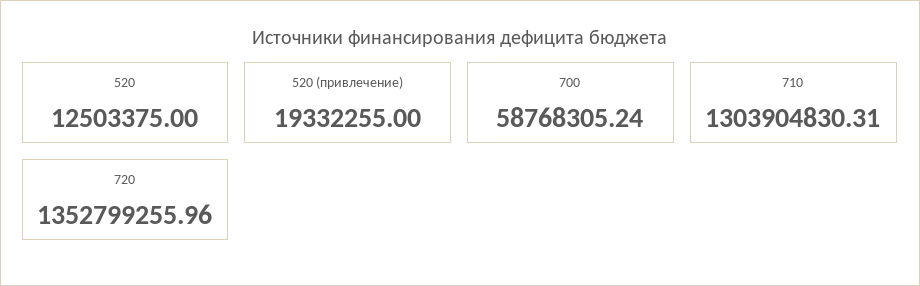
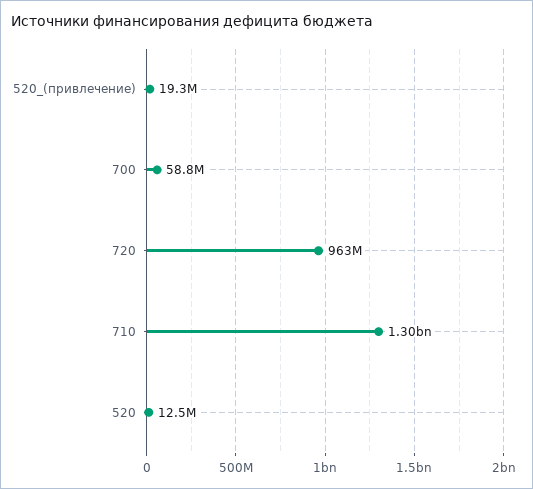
  {
    "520": 12503375,
    "520 (привлечение)": 19332255,
    "700": 58768305.24,
    "710": 1303904830.31,
-   "720": 1352799255.96
+   "720": 963000000
  }

